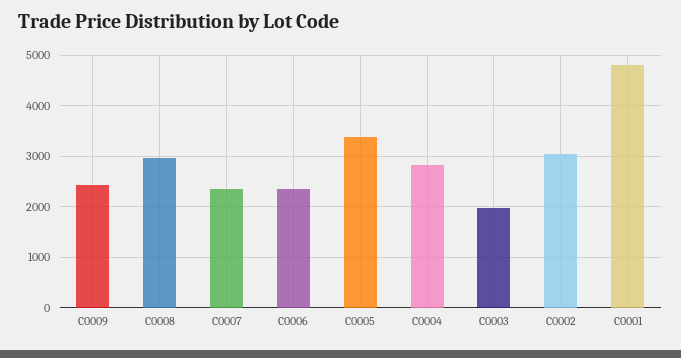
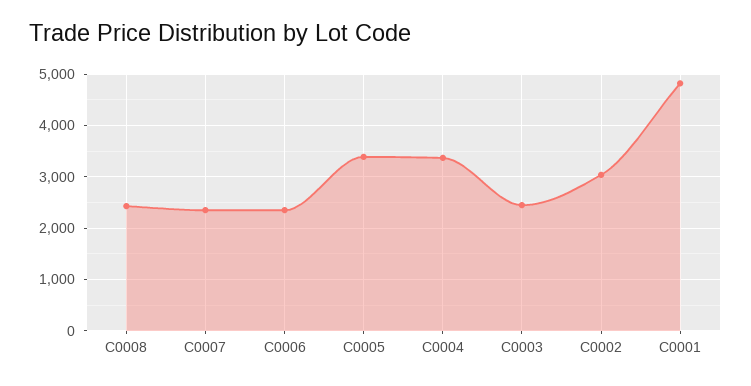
  {
-   "C0009": 2400,
-   "C0008": 3000,
+   "C0008": 2400,
    "C0007": 2400,
    "C0006": 2400,
    "C0005": 3400,
-   "C0004": 2800,
+   "C0004": 3400,
-   "C0003": 2000,
+   "C0003": 2400,
    "C0002": 3000,
    "C0001": 4800
  }

